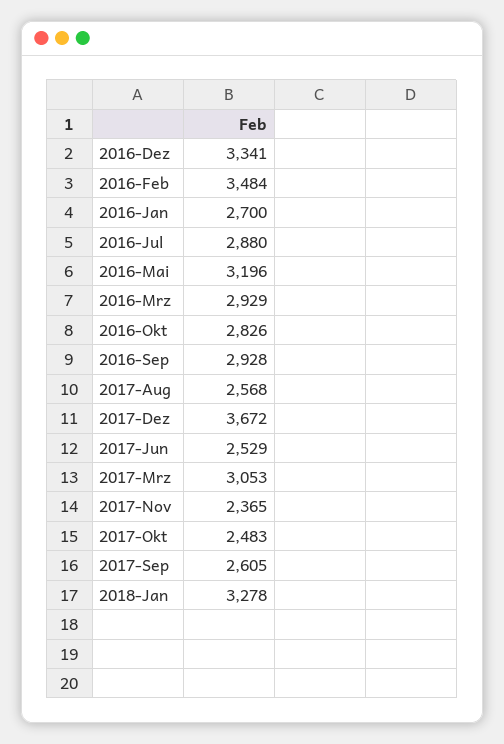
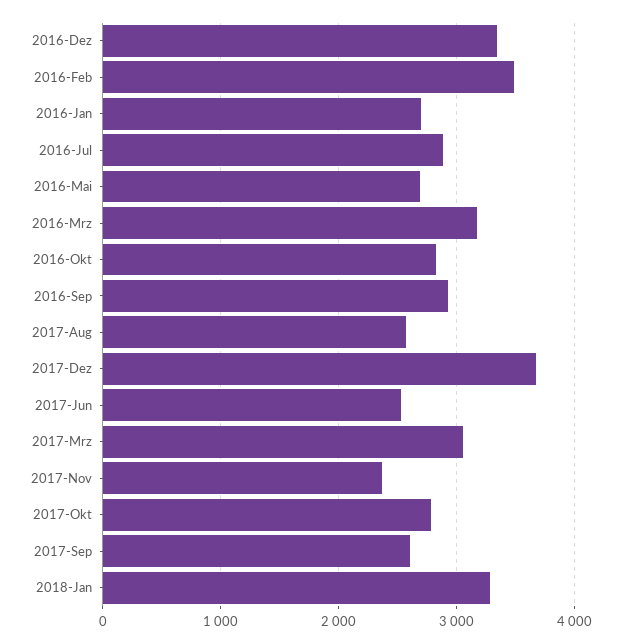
  {
    "2016-Dez": 3341,
    "2016-Feb": 3484,
    "2016-Jan": 2700,
    "2016-Jul": 2880,
-   "2016-Mai": 3196,
+   "2016-Mai": 2700,
-   "2016-Mrz": 2929,
+   "2016-Mrz": 3200,
    "2016-Okt": 2826,
    "2016-Sep": 2928,
    "2017-Aug": 2568,
    "2017-Dez": 3672,
    "2017-Jun": 2529,
    "2017-Mrz": 3053,
    "2017-Nov": 2365,
-   "2017-Okt": 2483,
+   "2017-Okt": 2800,
    "2017-Sep": 2605,
    "2018-Jan": 3278
  }

